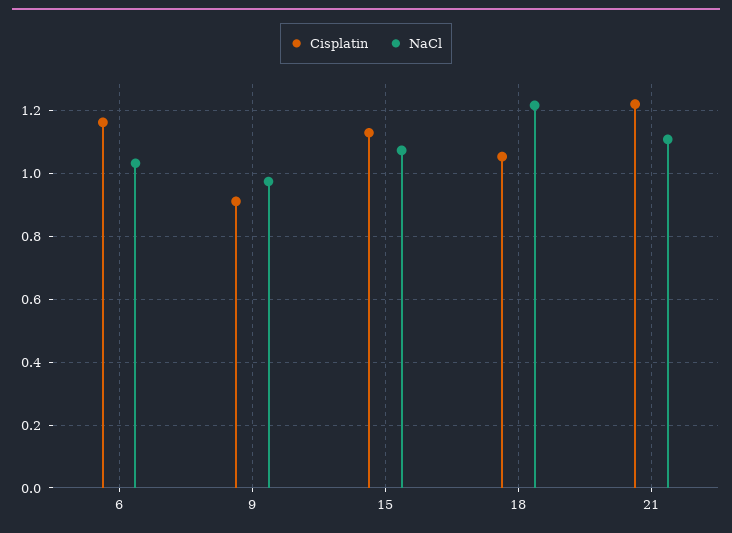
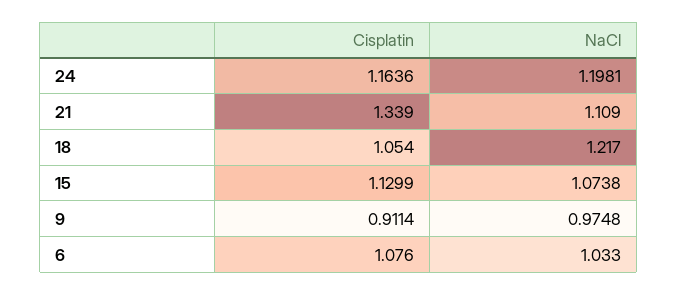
  {
    "Cisplatin": {
-     "6": 1.16,
+     "6": 1.076,
      "9": 0.9114,
      "15": 1.1299,
      "18": 1.054,
-     "21": 1.22
+     "21": 1.339,
+     "24": 1.1636
    },
    "NaCl": {
      "6": 1.033,
      "9": 0.9748,
      "15": 1.0738,
      "18": 1.217,
-     "21": 1.109
+     "21": 1.109,
+     "24": 1.1981
    }
  }

